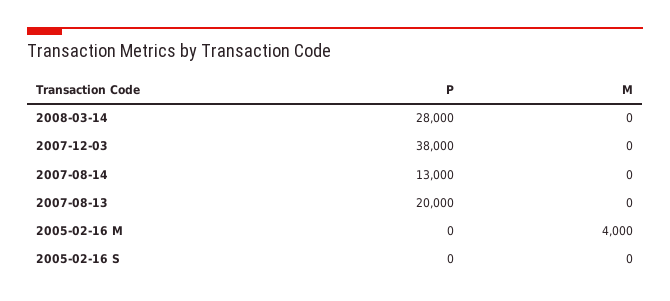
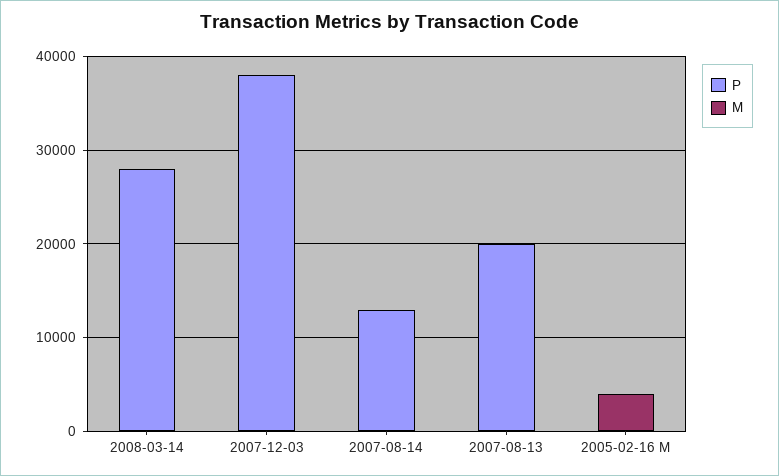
  {
    "P": {
      "2008-03-14": 28000,
      "2007-12-03": 38000,
      "2007-08-14": 13000,
      "2007-08-13": 20000,
-     "2005-02-16 M": 0,
+     "2005-02-16 M": 0
-     "2005-02-16 S": 0
    },
    "M": {
      "2008-03-14": 0,
      "2007-12-03": 0,
      "2007-08-14": 0,
      "2007-08-13": 0,
-     "2005-02-16 M": 4000,
+     "2005-02-16 M": 4000
-     "2005-02-16 S": 0
    }
  }

